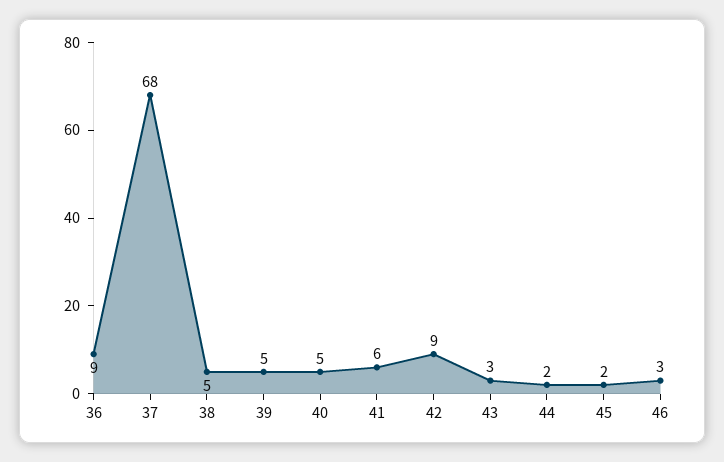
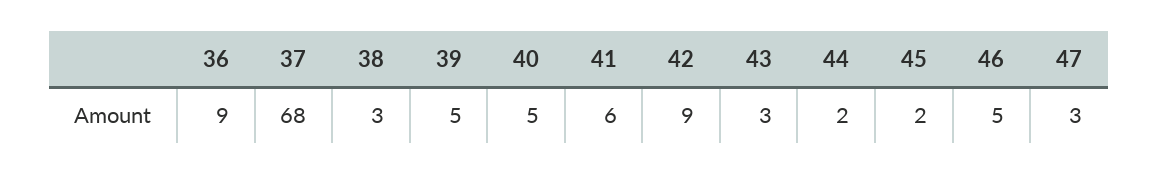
  {
    "36": 9,
    "37": 68,
-   "38": 5,
+   "38": 3,
    "39": 5,
    "40": 5,
    "41": 6,
    "42": 9,
    "43": 3,
    "44": 2,
    "45": 2,
-   "46": 3
+   "46": 5,
+   "47": 3
  }

